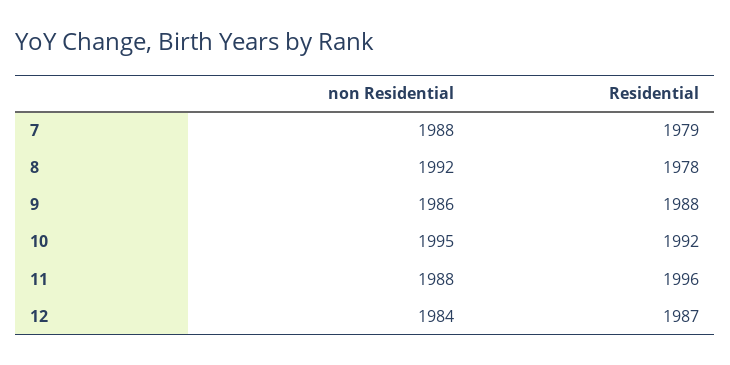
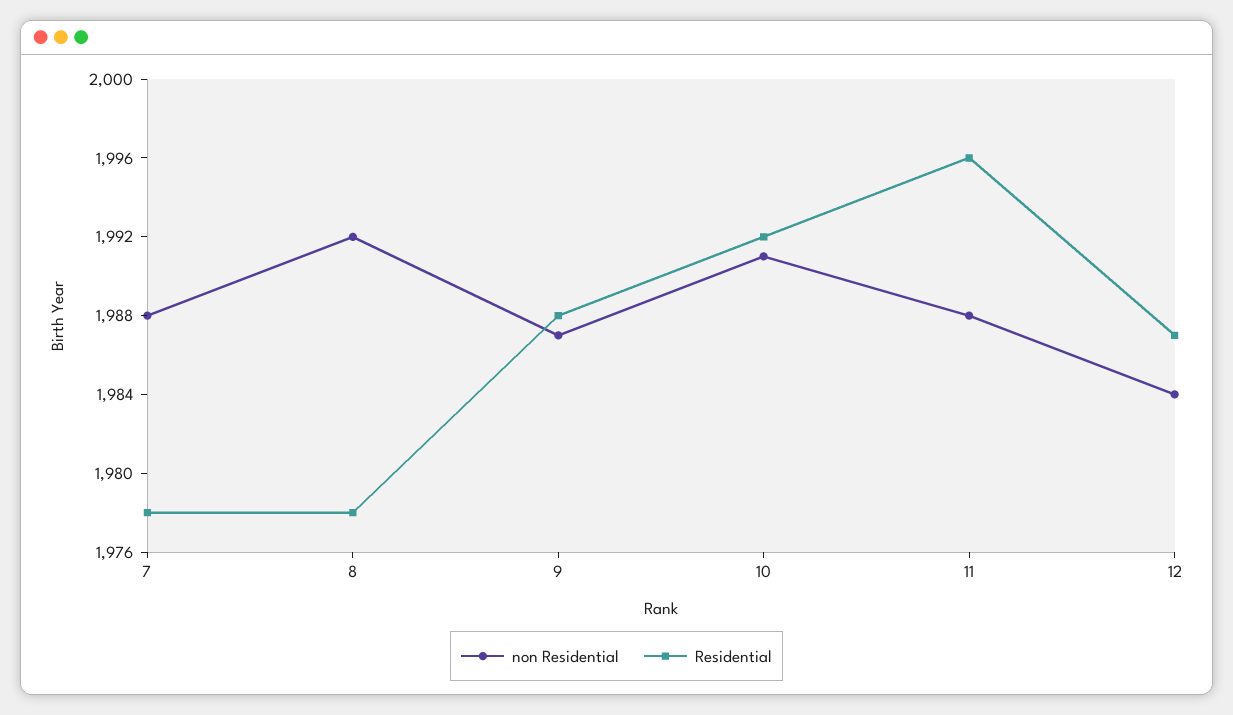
  {
    "non Residential": {
      "7": 1988,
      "8": 1992,
-     "9": 1986,
+     "9": 1987,
-     "10": 1995,
+     "10": 1991,
      "11": 1988,
      "12": 1984
    },
    "Residential": {
-     "7": 1979,
+     "7": 1978,
      "8": 1978,
      "9": 1988,
      "10": 1992,
      "11": 1996,
      "12": 1987
    }
  }

